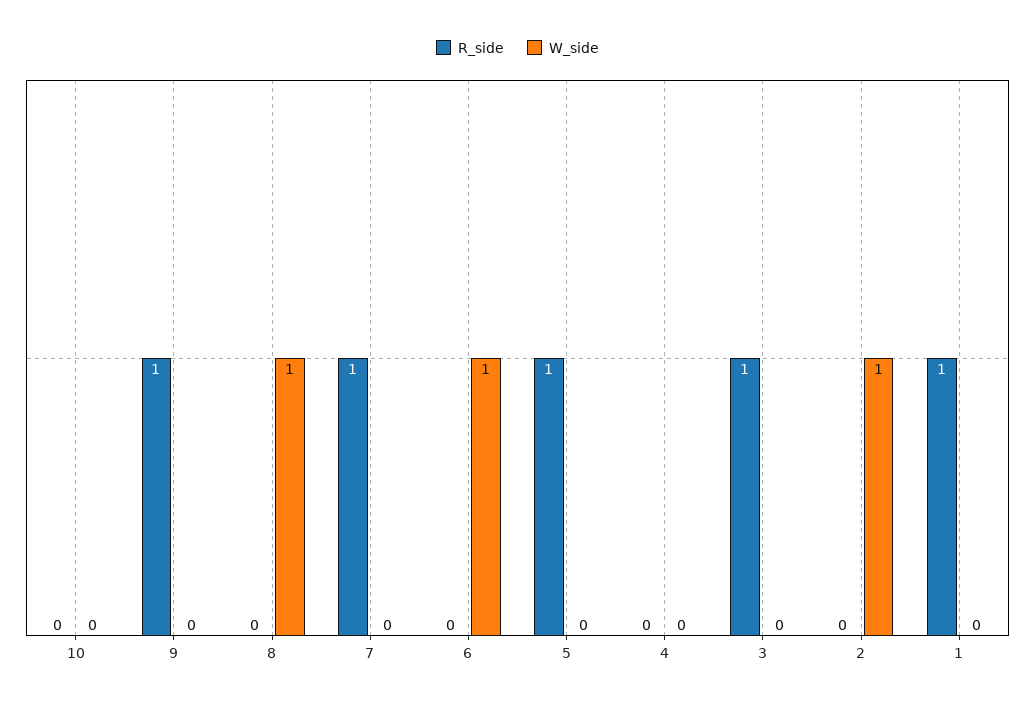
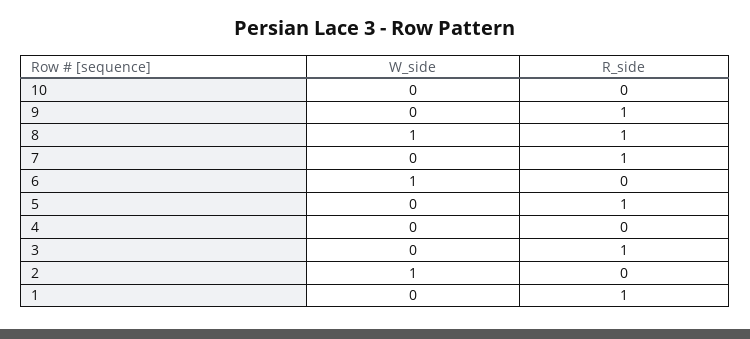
  {
    "R_side": {
      "10": 0,
      "9": 1,
-     "8": 0,
+     "8": 1,
      "7": 1,
      "6": 0,
      "5": 1,
      "4": 0,
      "3": 1,
      "2": 0,
      "1": 1
    },
    "W_side": {
      "10": 0,
      "9": 0,
      "8": 1,
      "7": 0,
      "6": 1,
      "5": 0,
      "4": 0,
      "3": 0,
      "2": 1,
      "1": 0
    }
  }

